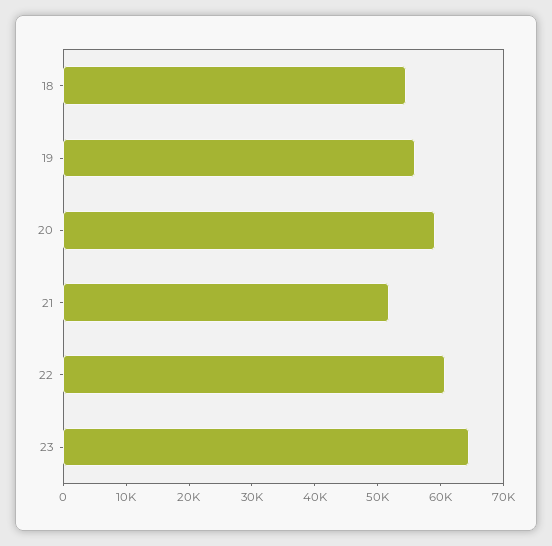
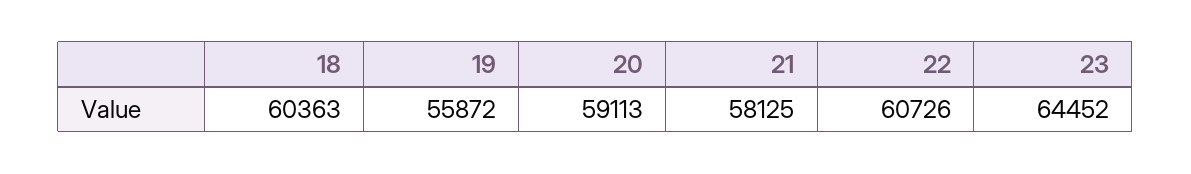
  {
-   "18": 54000,
+   "18": 60363,
    "19": 55872,
    "20": 59113,
-   "21": 52000,
+   "21": 58125,
    "22": 60726,
    "23": 64452
  }

